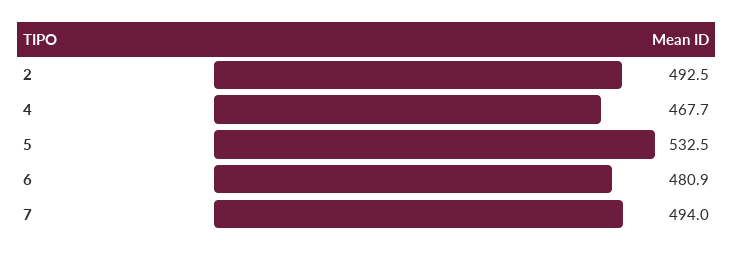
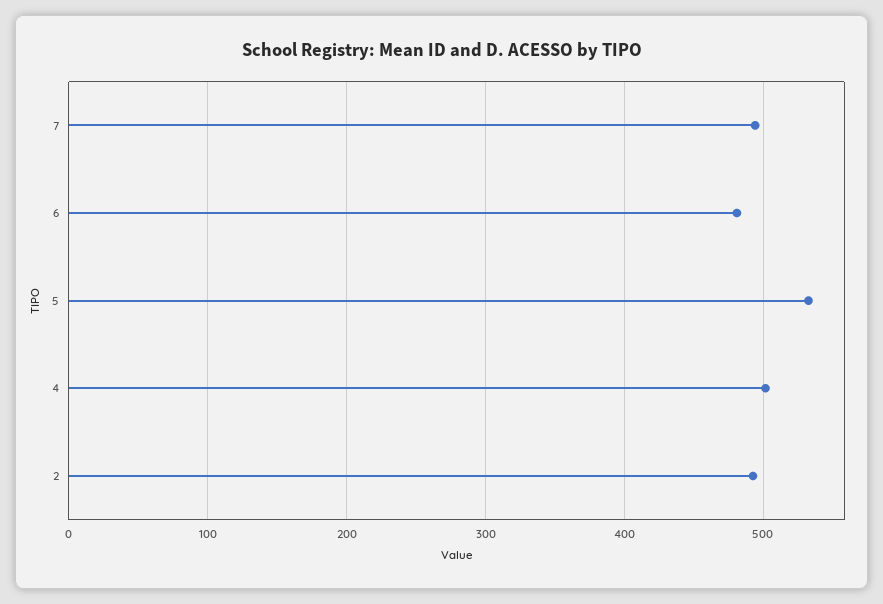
  {
    "2": 492.5,
-   "4": 467.7,
+   "4": 500,
    "5": 532.5,
    "6": 480.9,
    "7": 494
  }

